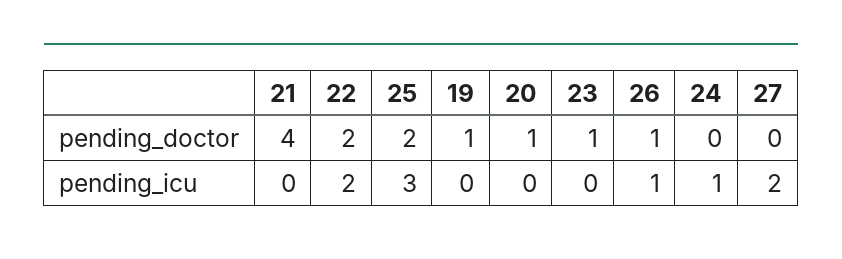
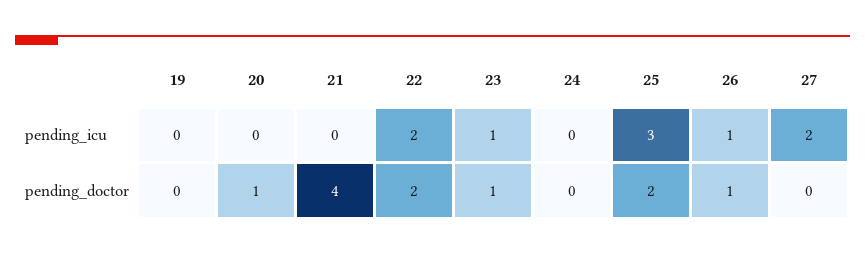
  {
    "21": {
      "pending_doctor": 4,
      "pending_icu": 0
    },
    "22": {
      "pending_doctor": 2,
      "pending_icu": 2
    },
    "25": {
      "pending_doctor": 2,
      "pending_icu": 3
    },
    "19": {
-     "pending_doctor": 1,
+     "pending_doctor": 0,
      "pending_icu": 0
    },
    "20": {
      "pending_doctor": 1,
      "pending_icu": 0
    },
    "23": {
      "pending_doctor": 1,
-     "pending_icu": 0
+     "pending_icu": 1
    },
    "26": {
      "pending_doctor": 1,
      "pending_icu": 1
    },
    "24": {
      "pending_doctor": 0,
-     "pending_icu": 1
+     "pending_icu": 0
    },
    "27": {
      "pending_doctor": 0,
      "pending_icu": 2
    }
  }

